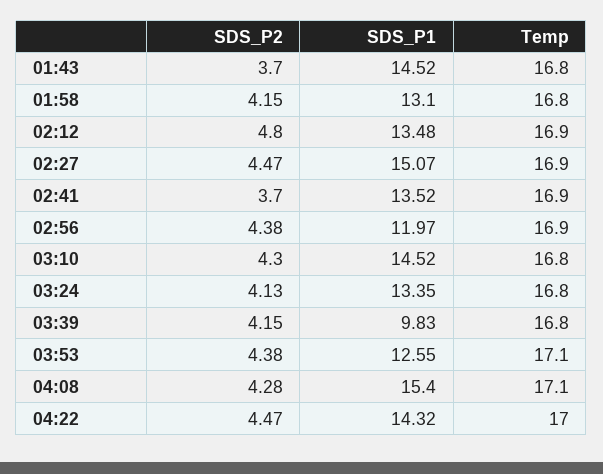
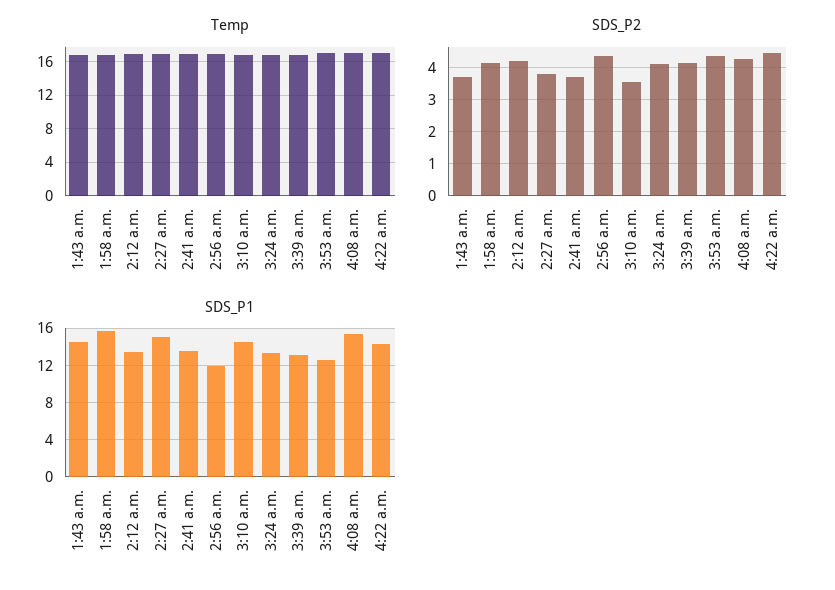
  {
    "SDS_P2": {
      "01:43": 3.7,
      "01:58": 4.15,
-     "02:12": 4.8,
+     "02:12": 4.2,
-     "02:27": 4.47,
+     "02:27": 3.8,
      "02:41": 3.7,
      "02:56": 4.38,
-     "03:10": 4.3,
+     "03:10": 3.6,
      "03:24": 4.13,
      "03:39": 4.15,
      "03:53": 4.38,
      "04:08": 4.28,
      "04:22": 4.47
    },
    "SDS_P1": {
      "01:43": 14.52,
-     "01:58": 13.1,
+     "01:58": 16,
      "02:12": 13.48,
      "02:27": 15.07,
      "02:41": 13.52,
      "02:56": 11.97,
      "03:10": 14.52,
      "03:24": 13.35,
-     "03:39": 9.83,
+     "03:39": 13,
      "03:53": 12.55,
      "04:08": 15.4,
      "04:22": 14.32
    },
    "Temp": {
      "01:43": 16.8,
      "01:58": 16.8,
      "02:12": 16.9,
      "02:27": 16.9,
      "02:41": 16.9,
      "02:56": 16.9,
      "03:10": 16.8,
      "03:24": 16.8,
      "03:39": 16.8,
      "03:53": 17.1,
      "04:08": 17.1,
      "04:22": 17
    }
  }

